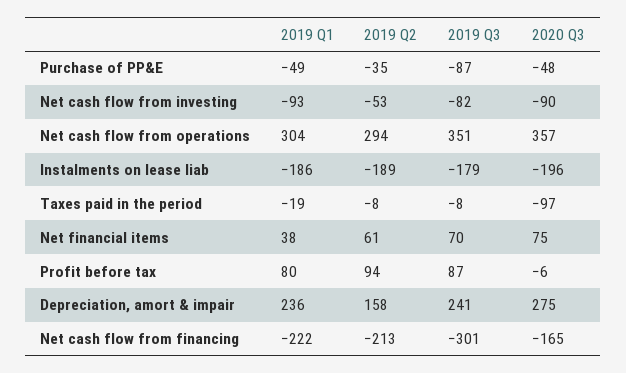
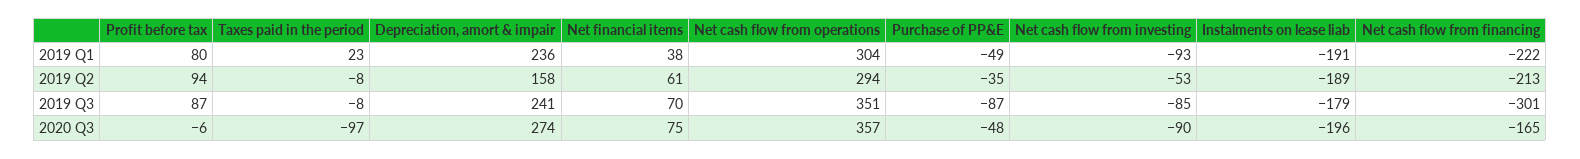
  {
    "2019 Q1": {
      "Purchase of PP&E": -49,
      "Net cash flow from investing": -93,
      "Net cash flow from operations": 304,
-     "Instalments on lease liab": -186,
+     "Instalments on lease liab": -191,
-     "Taxes paid in the period": -19,
+     "Taxes paid in the period": 23,
      "Net financial items": 38,
      "Profit before tax": 80,
      "Depreciation, amort & impair": 236,
      "Net cash flow from financing": -222
    },
    "2019 Q2": {
      "Purchase of PP&E": -35,
      "Net cash flow from investing": -53,
      "Net cash flow from operations": 294,
      "Instalments on lease liab": -189,
      "Taxes paid in the period": -8,
      "Net financial items": 61,
      "Profit before tax": 94,
      "Depreciation, amort & impair": 158,
      "Net cash flow from financing": -213
    },
    "2019 Q3": {
      "Purchase of PP&E": -87,
-     "Net cash flow from investing": -82,
+     "Net cash flow from investing": -85,
      "Net cash flow from operations": 351,
      "Instalments on lease liab": -179,
      "Taxes paid in the period": -8,
      "Net financial items": 70,
      "Profit before tax": 87,
      "Depreciation, amort & impair": 241,
      "Net cash flow from financing": -301
    },
    "2020 Q3": {
      "Purchase of PP&E": -48,
      "Net cash flow from investing": -90,
      "Net cash flow from operations": 357,
      "Instalments on lease liab": -196,
      "Taxes paid in the period": -97,
      "Net financial items": 75,
      "Profit before tax": -6,
-     "Depreciation, amort & impair": 275,
+     "Depreciation, amort & impair": 274,
      "Net cash flow from financing": -165
    }
  }

